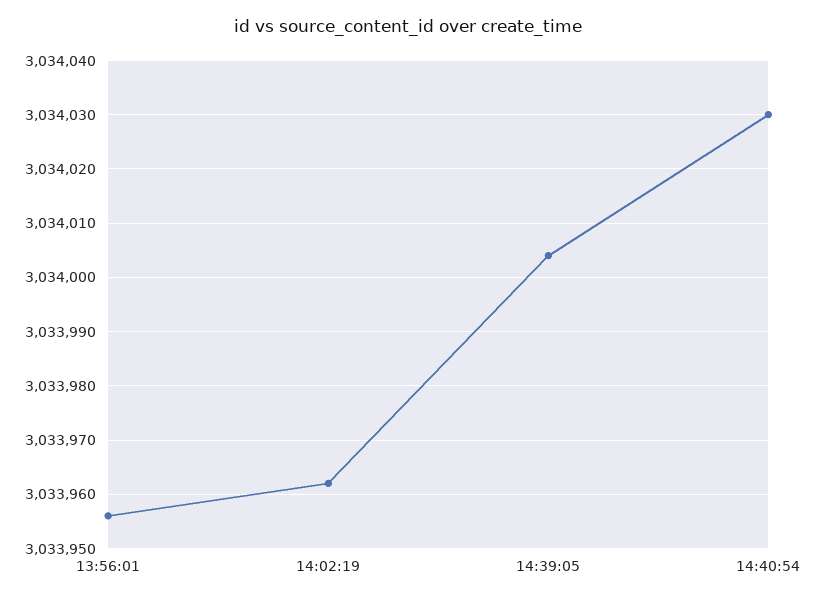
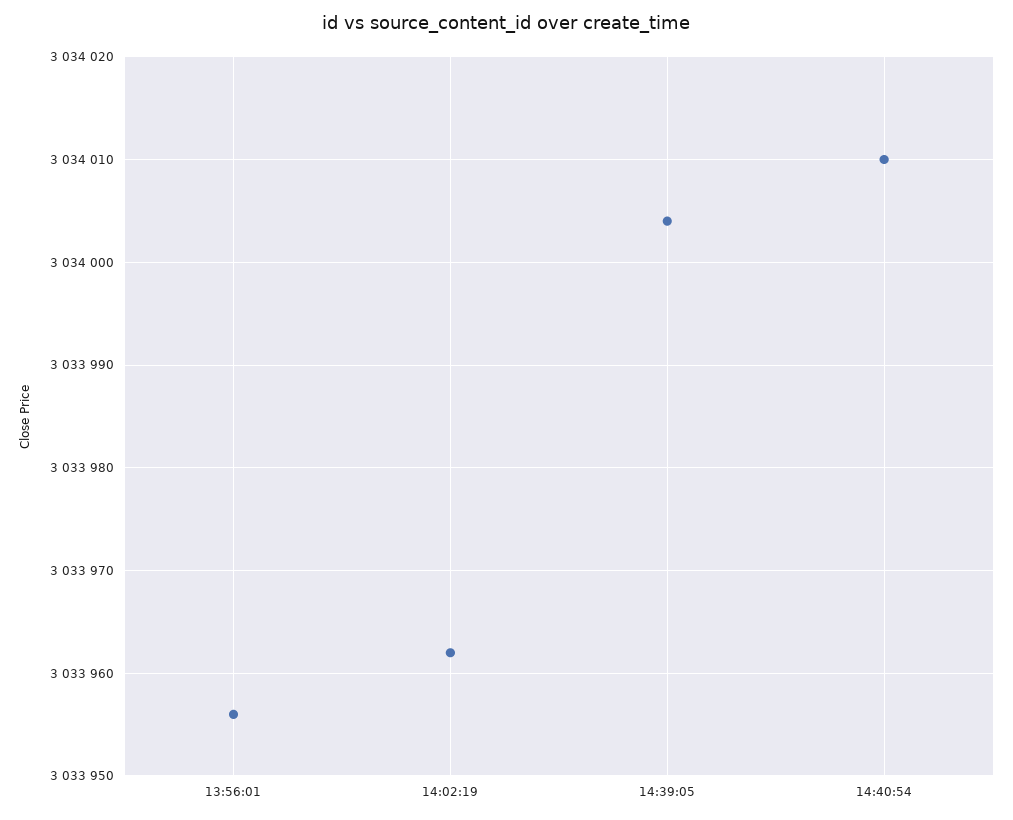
  {
    "13:56:01": 3033956,
    "14:02:19": 3033962,
    "14:39:05": 3034004,
-   "14:40:54": 3034030
+   "14:40:54": 3034010
  }

